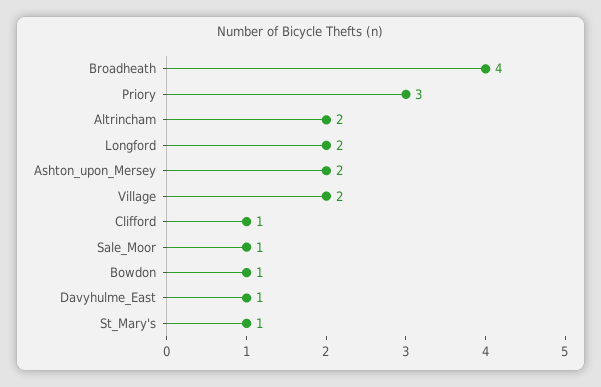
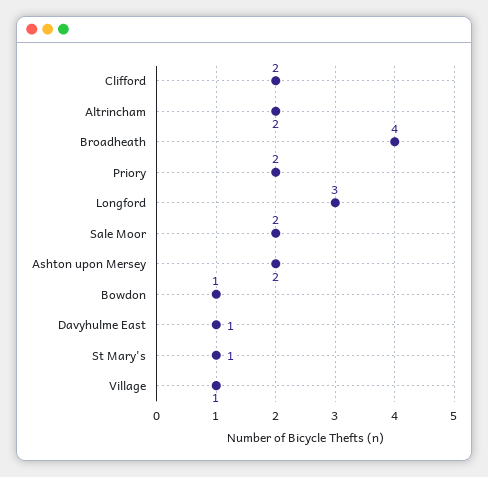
  {
    "Broadheath": 4,
-   "Priory": 3,
+   "Priory": 2,
    "Altrincham": 2,
-   "Longford": 2,
+   "Longford": 3,
    "Ashton_upon_Mersey": 2,
-   "Village": 2,
+   "Village": 1,
-   "Clifford": 1,
+   "Clifford": 2,
-   "Sale_Moor": 1,
+   "Sale_Moor": 2,
    "Bowdon": 1,
    "Davyhulme_East": 1,
    "St_Mary's": 1
  }

